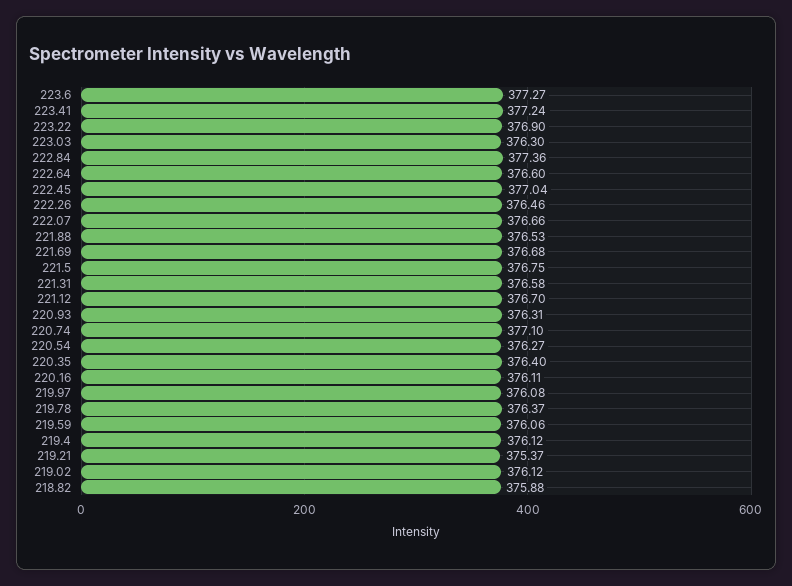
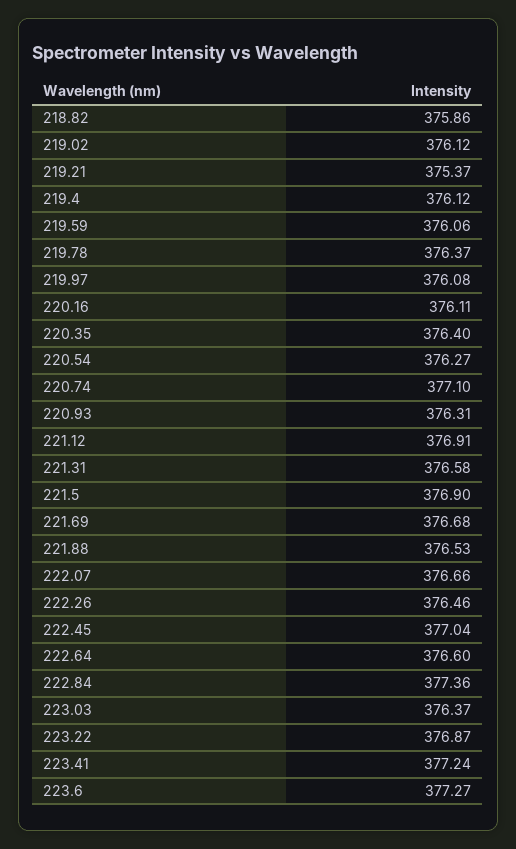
  {
    "223.6": 377.27,
    "223.41": 377.24,
-   "223.22": 376.9,
+   "223.22": 376.87,
-   "223.03": 376.3,
+   "223.03": 376.37,
    "222.84": 377.36,
    "222.64": 376.6,
    "222.45": 377.04,
    "222.26": 376.46,
    "222.07": 376.66,
    "221.88": 376.53,
    "221.69": 376.68,
-   "221.5": 376.75,
+   "221.5": 376.9,
    "221.31": 376.58,
-   "221.12": 376.7,
+   "221.12": 376.91,
    "220.93": 376.31,
    "220.74": 377.1,
    "220.54": 376.27,
    "220.35": 376.4,
    "220.16": 376.11,
    "219.97": 376.08,
    "219.78": 376.37,
    "219.59": 376.06,
    "219.4": 376.12,
    "219.21": 375.37,
    "219.02": 376.12,
-   "218.82": 375.88
+   "218.82": 375.86
  }

